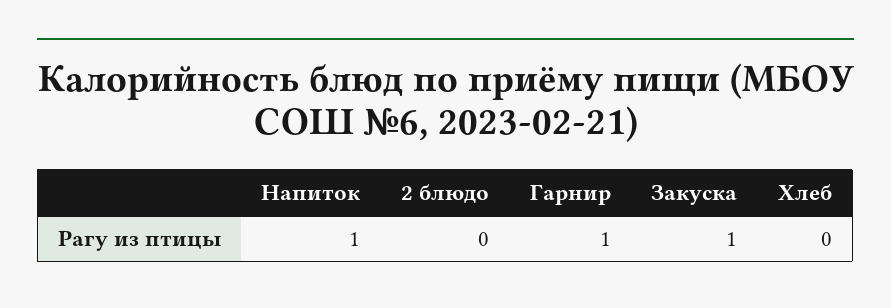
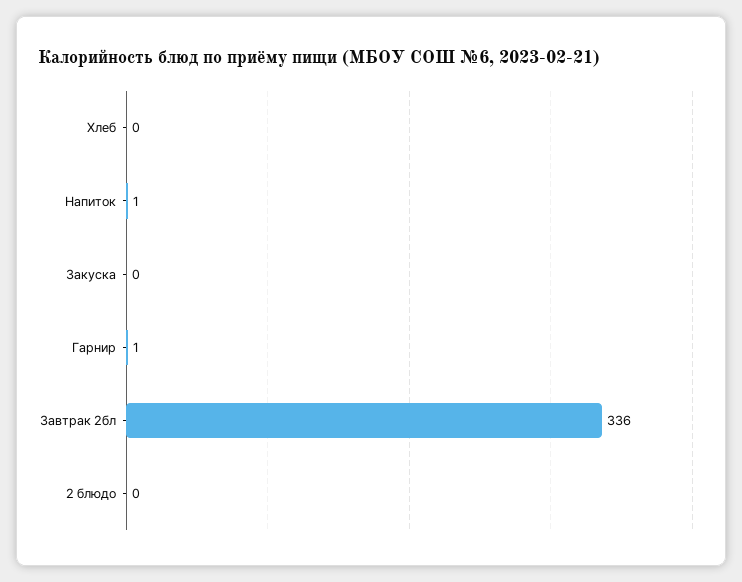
  {
    "Напиток": 1,
    "2 блюдо": 0,
    "Гарнир": 1,
-   "Закуска": 1,
+   "Закуска": 0,
-   "Хлеб": 0
+   "Хлеб": 0,
+   "Завтрак 2бл": 336
  }

